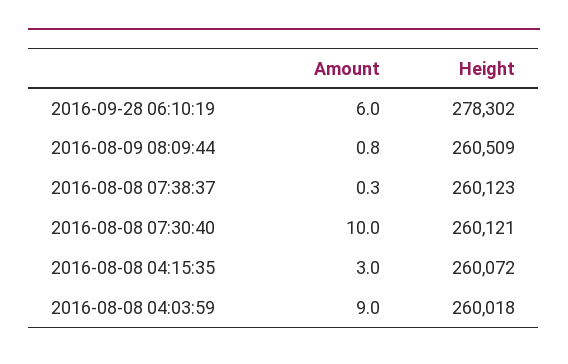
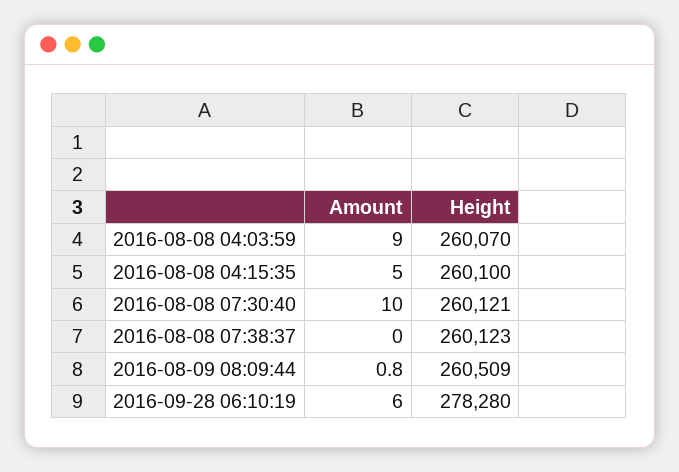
  {
    "Amount": {
      "2016-09-28 06:10:19": 6,
      "2016-08-09 08:09:44": 0.8,
-     "2016-08-08 07:38:37": 0.3,
+     "2016-08-08 07:38:37": 0,
      "2016-08-08 07:30:40": 10,
-     "2016-08-08 04:15:35": 3,
+     "2016-08-08 04:15:35": 5,
      "2016-08-08 04:03:59": 9
    },
    "Height": {
-     "2016-09-28 06:10:19": 278302,
+     "2016-09-28 06:10:19": 278280,
      "2016-08-09 08:09:44": 260509,
      "2016-08-08 07:38:37": 260123,
      "2016-08-08 07:30:40": 260121,
-     "2016-08-08 04:15:35": 260072,
+     "2016-08-08 04:15:35": 260100,
-     "2016-08-08 04:03:59": 260018
+     "2016-08-08 04:03:59": 260070
    }
  }

